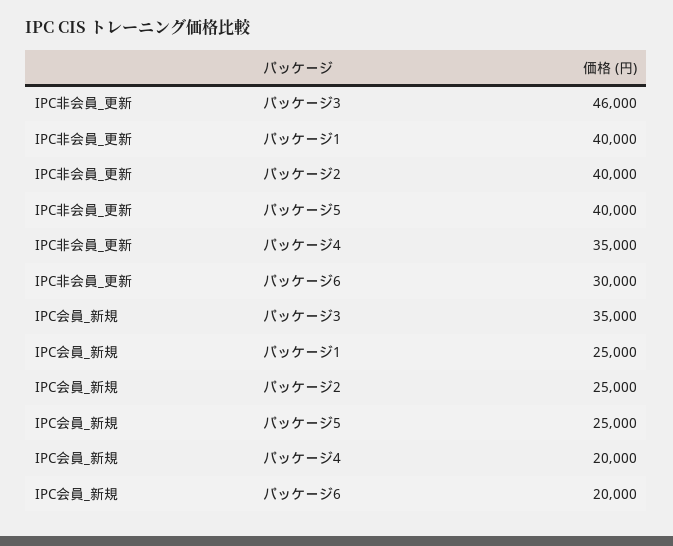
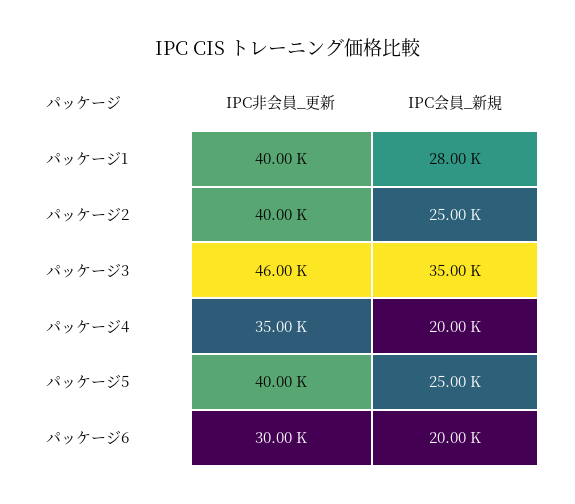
  {
    "IPC非会員_更新": {
      "パッケージ3": 46000,
      "パッケージ1": 40000,
      "パッケージ2": 40000,
      "パッケージ5": 40000,
      "パッケージ4": 35000,
      "パッケージ6": 30000
    },
    "IPC会員_新規": {
      "パッケージ3": 35000,
-     "パッケージ1": 25000,
+     "パッケージ1": 28000,
      "パッケージ2": 25000,
      "パッケージ5": 25000,
      "パッケージ4": 20000,
      "パッケージ6": 20000
    }
  }

